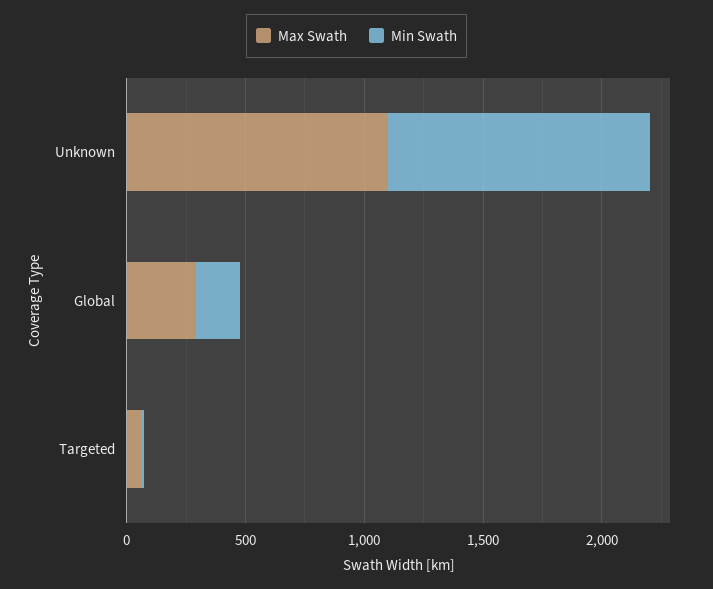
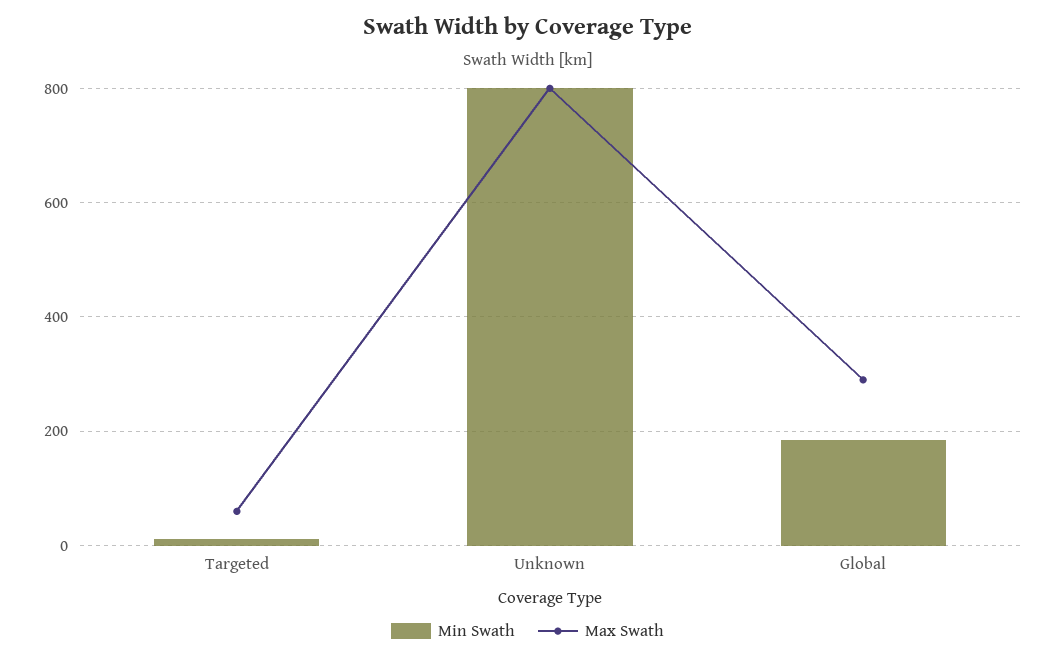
  {
    "Max Swath": {
-     "Unknown": 1100,
+     "Unknown": 800,
      "Global": 300,
      "Targeted": 60
    },
    "Min Swath": {
-     "Unknown": 1100,
+     "Unknown": 800,
      "Global": 180,
      "Targeted": 20
    }
  }

